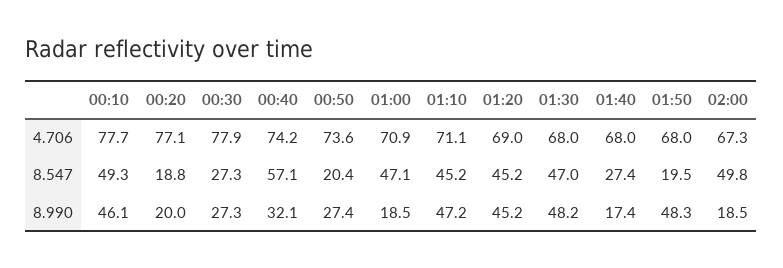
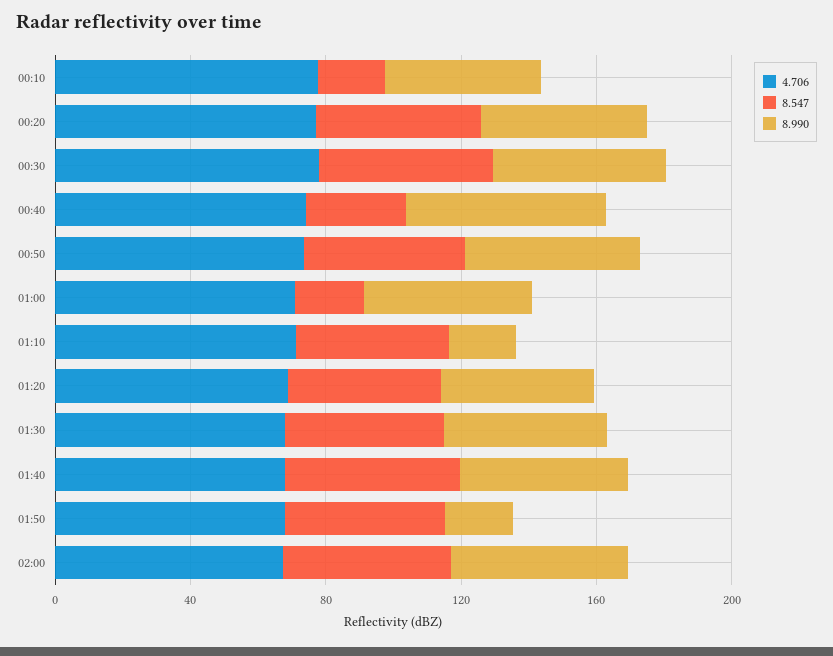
  {
    "4.706": {
      "00:10": 77.7,
      "00:20": 77.1,
      "00:30": 77.9,
      "00:40": 74.2,
      "00:50": 73.6,
      "01:00": 70.9,
      "01:10": 71.1,
      "01:20": 69,
      "01:30": 68,
      "01:40": 68,
      "01:50": 68,
      "02:00": 67.3
    },
    "8.547": {
-     "00:10": 49.3,
+     "00:10": 20,
-     "00:20": 18.8,
+     "00:20": 50,
-     "00:30": 27.3,
+     "00:30": 50,
-     "00:40": 57.1,
+     "00:40": 30,
-     "00:50": 20.4,
+     "00:50": 50,
-     "01:00": 47.1,
+     "01:00": 20,
      "01:10": 45.2,
      "01:20": 45.2,
      "01:30": 47,
-     "01:40": 27.4,
+     "01:40": 50,
-     "01:50": 19.5,
+     "01:50": 50,
      "02:00": 49.8
    },
    "8.990": {
      "00:10": 46.1,
-     "00:20": 20,
+     "00:20": 50,
-     "00:30": 27.3,
+     "00:30": 50,
-     "00:40": 32.1,
+     "00:40": 60,
-     "00:50": 27.4,
+     "00:50": 50,
-     "01:00": 18.5,
+     "01:00": 50,
-     "01:10": 47.2,
+     "01:10": 20,
      "01:20": 45.2,
      "01:30": 48.2,
-     "01:40": 17.4,
+     "01:40": 50,
-     "01:50": 48.3,
+     "01:50": 20,
-     "02:00": 18.5
+     "02:00": 50
    }
  }

